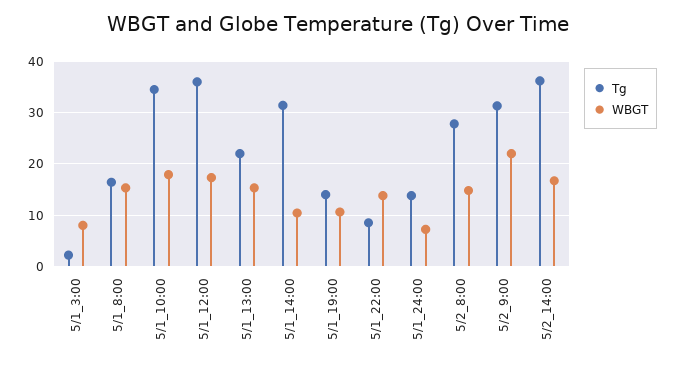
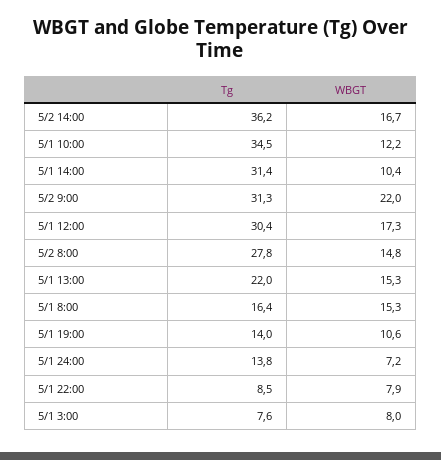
  {
    "Tg": {
-     "5/1_3:00": 2,
+     "5/1_3:00": 7.6,
      "5/1_8:00": 16.4,
      "5/1_10:00": 34.5,
-     "5/1_12:00": 36,
+     "5/1_12:00": 30.4,
      "5/1_13:00": 22,
      "5/1_14:00": 31.4,
      "5/1_19:00": 14,
      "5/1_22:00": 8.5,
      "5/1_24:00": 13.8,
      "5/2_8:00": 27.8,
      "5/2_9:00": 31.3,
      "5/2_14:00": 36.2
    },
    "WBGT": {
      "5/1_3:00": 8,
      "5/1_8:00": 15.3,
-     "5/1_10:00": 18,
+     "5/1_10:00": 12.2,
      "5/1_12:00": 17.3,
      "5/1_13:00": 15.3,
      "5/1_14:00": 10.4,
      "5/1_19:00": 10.6,
-     "5/1_22:00": 14,
+     "5/1_22:00": 7.9,
      "5/1_24:00": 7.2,
      "5/2_8:00": 14.8,
      "5/2_9:00": 22,
      "5/2_14:00": 16.7
    }
  }

